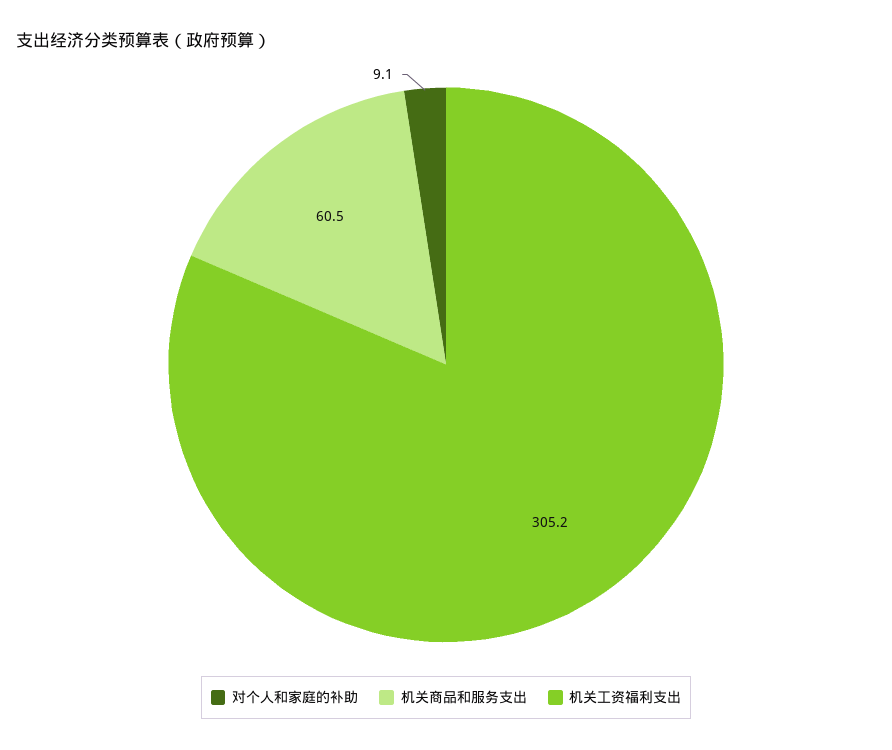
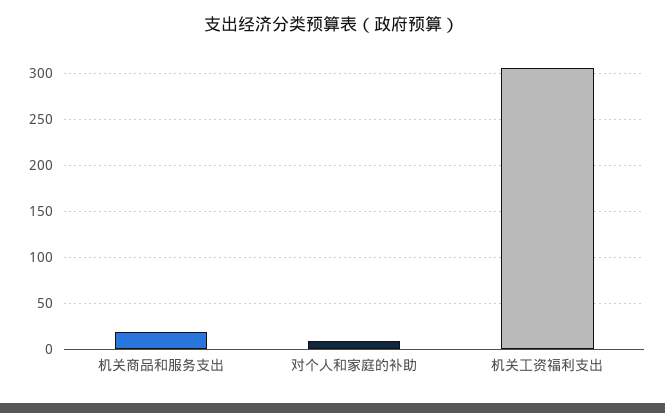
  {
    "对个人和家庭的补助": 9.1,
-   "机关商品和服务支出": 60.5,
+   "机关商品和服务支出": 20,
    "机关工资福利支出": 305.2
  }

